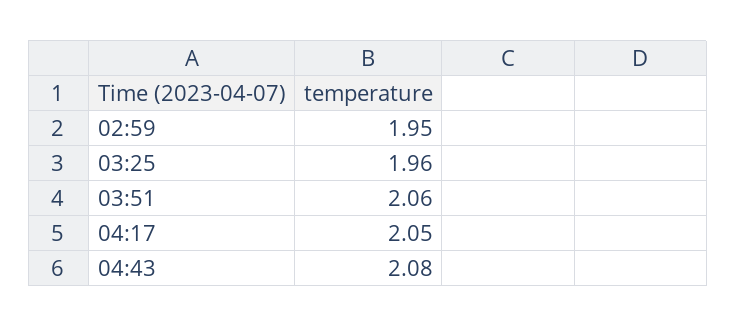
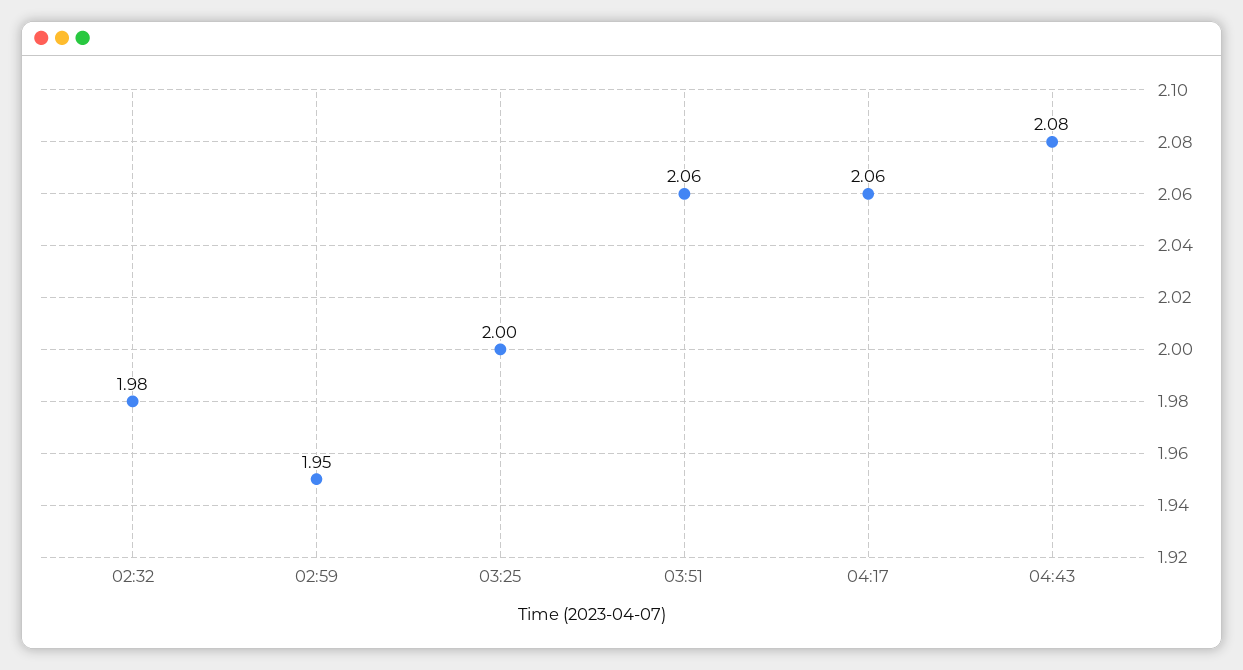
  {
    "02:59": 1.95,
-   "03:25": 1.96,
+   "03:25": 2,
    "03:51": 2.06,
-   "04:17": 2.05,
+   "04:17": 2.06,
-   "04:43": 2.08
+   "04:43": 2.08,
+   "02:32": 1.98
  }

